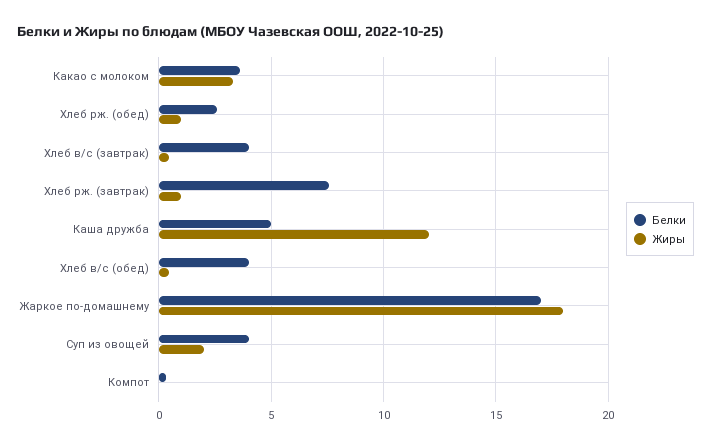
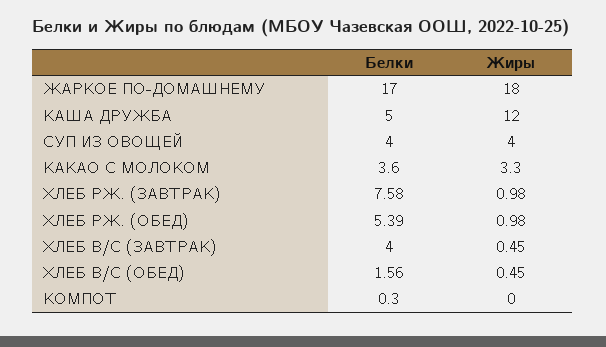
  {
    "Белки": {
      "Какао с молоком": 3.6,
-     "Хлеб рж. (обед)": 2.5,
+     "Хлеб рж. (обед)": 5.39,
      "Хлеб в/с (завтрак)": 4,
      "Хлеб рж. (завтрак)": 7.58,
      "Каша дружба": 5,
-     "Хлеб в/с (обед)": 4,
+     "Хлеб в/с (обед)": 1.56,
      "Жаркое по-домашнему": 17,
      "Суп из овощей": 4,
      "Компот": 0.3
    },
    "Жиры": {
      "Какао с молоком": 3.3,
      "Хлеб рж. (обед)": 0.98,
      "Хлеб в/с (завтрак)": 0.45,
      "Хлеб рж. (завтрак)": 0.98,
      "Каша дружба": 12,
      "Хлеб в/с (обед)": 0.45,
      "Жаркое по-домашнему": 18,
-     "Суп из овощей": 2,
+     "Суп из овощей": 4,
      "Компот": 0
    }
  }

